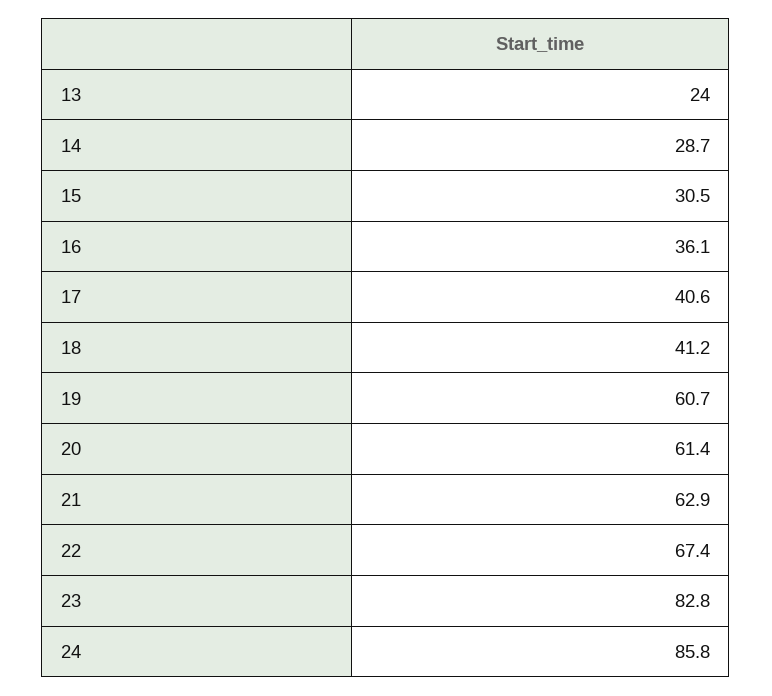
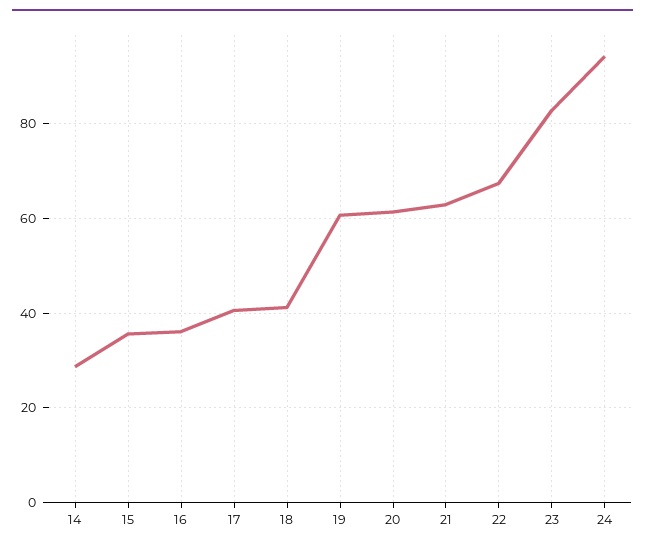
  {
-   "13": 24,
    "14": 28.7,
-   "15": 30.5,
+   "15": 36,
    "16": 36.1,
    "17": 40.6,
    "18": 41.2,
    "19": 60.7,
    "20": 61.4,
    "21": 62.9,
    "22": 67.4,
    "23": 82.8,
-   "24": 85.8
+   "24": 94
  }

